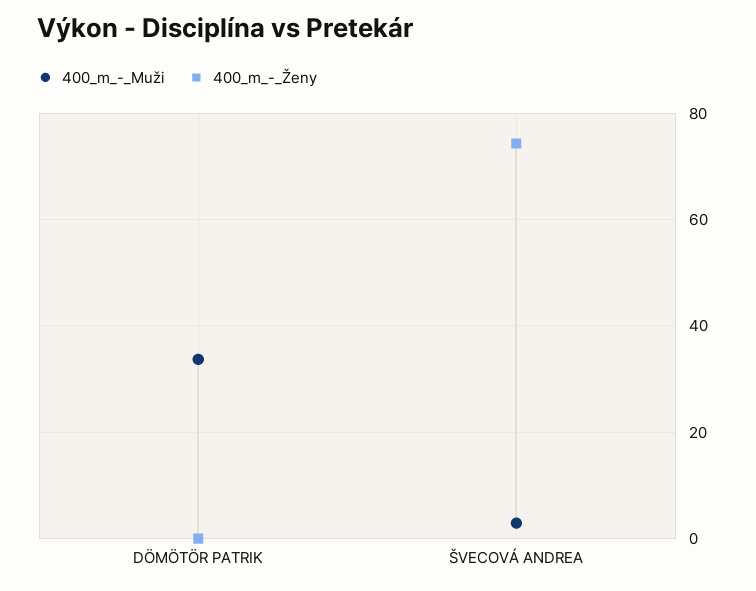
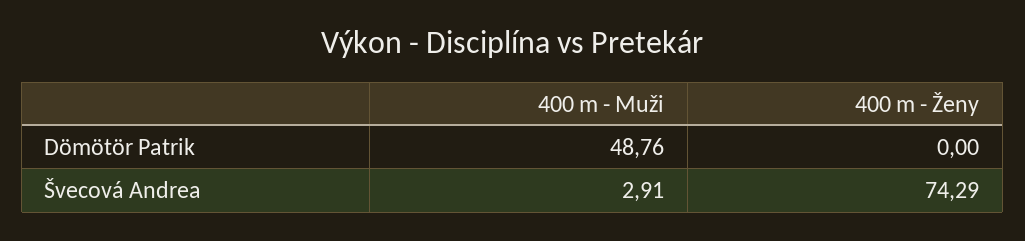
  {
    "400_m_-_Muži": {
-     "DÖMÖTÖR PATRIK": 34,
+     "DÖMÖTÖR PATRIK": 48.76,
      "ŠVECOVÁ ANDREA": 2.91
    },
    "400_m_-_Ženy": {
      "DÖMÖTÖR PATRIK": 0,
      "ŠVECOVÁ ANDREA": 74.29
    }
  }

